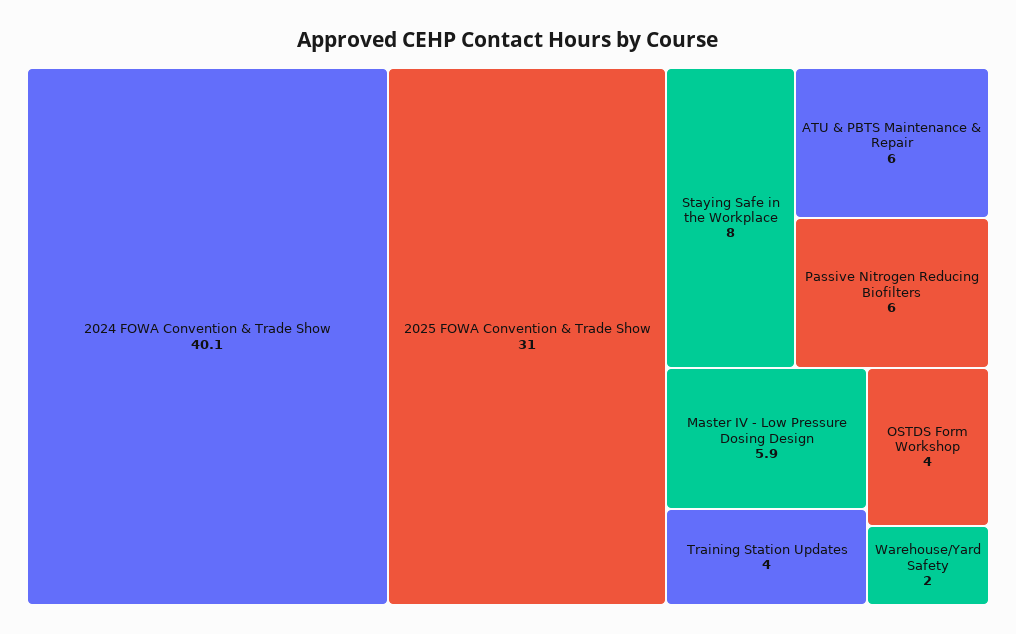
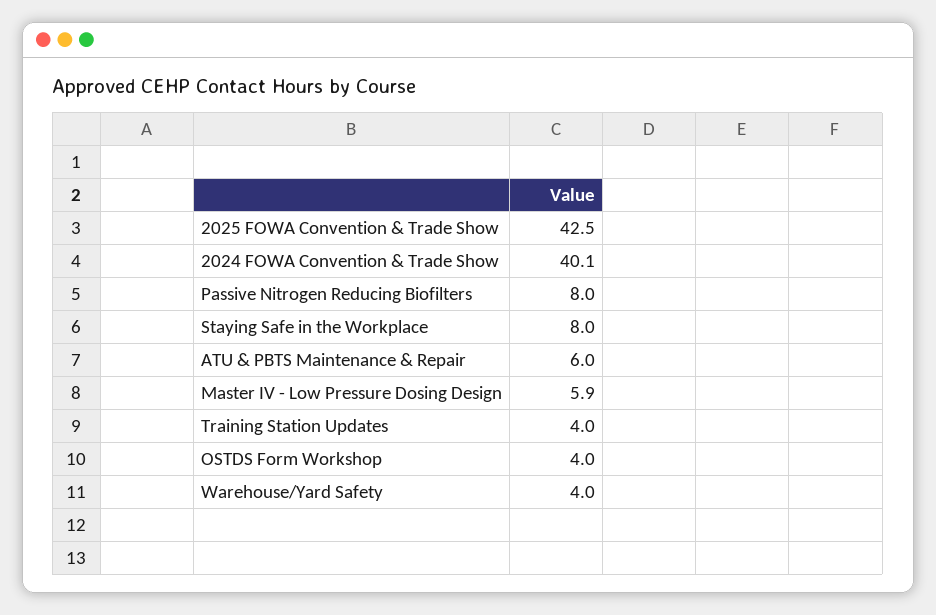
  {
    "2024 FOWA Convention & Trade Show": 40.1,
-   "2025 FOWA Convention & Trade Show": 31,
+   "2025 FOWA Convention & Trade Show": 42.5,
    "Staying Safe in the Workplace": 8,
    "ATU & PBTS Maintenance & Repair": 6,
-   "Passive Nitrogen Reducing Biofilters": 6,
+   "Passive Nitrogen Reducing Biofilters": 8,
    "Master IV - Low Pressure Dosing Design": 5.9,
    "Training Station Updates": 4,
    "OSTDS Form Workshop": 4,
-   "Warehouse/Yard Safety": 2
+   "Warehouse/Yard Safety": 4
  }

